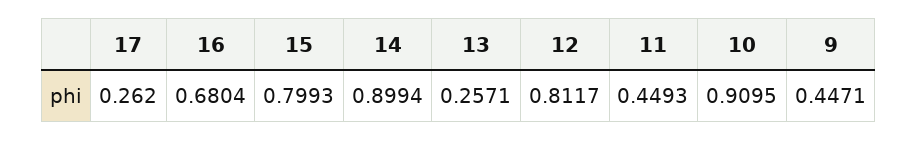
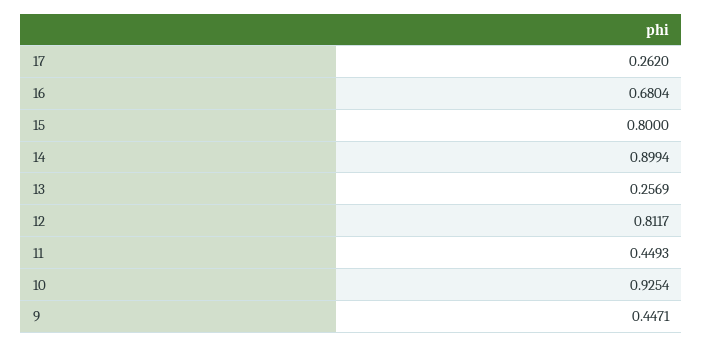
  {
    "17": 0.262,
    "16": 0.6804,
-   "15": 0.7993,
+   "15": 0.8,
    "14": 0.8994,
-   "13": 0.2571,
+   "13": 0.2569,
    "12": 0.8117,
    "11": 0.4493,
-   "10": 0.9095,
+   "10": 0.9254,
    "9": 0.4471
  }

